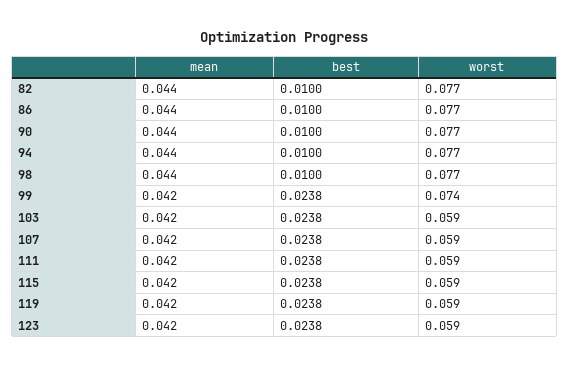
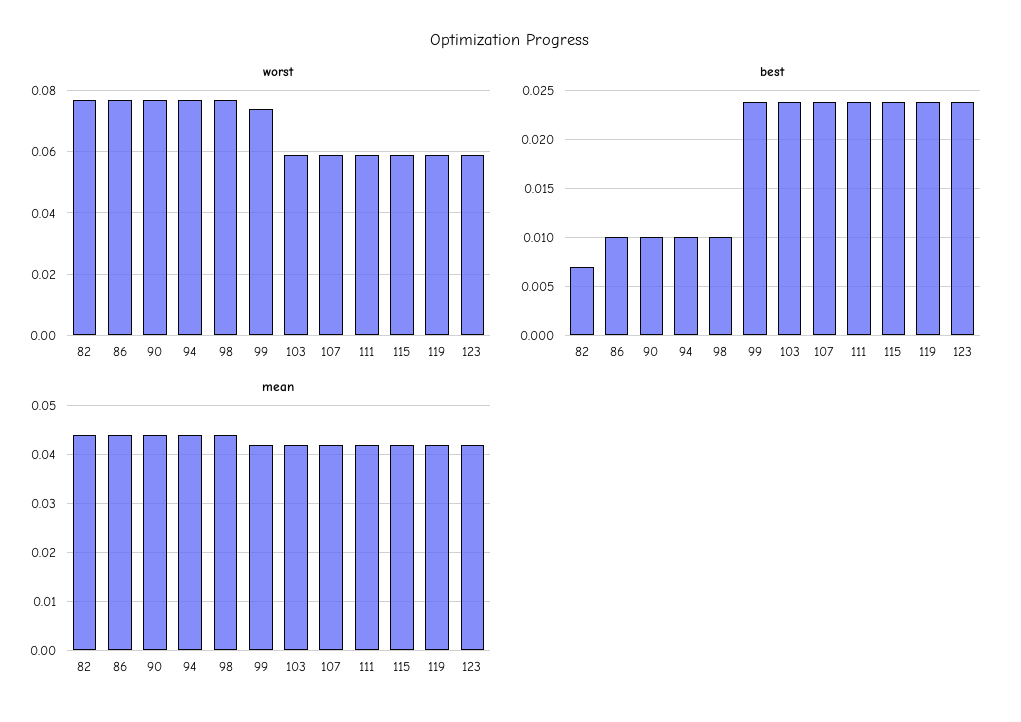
  {
    "mean": {
      "82": 0.044,
      "86": 0.044,
      "90": 0.044,
      "94": 0.044,
      "98": 0.044,
      "99": 0.042,
      "103": 0.042,
      "107": 0.042,
      "111": 0.042,
      "115": 0.042,
      "119": 0.042,
      "123": 0.042
    },
    "best": {
-     "82": 0.01,
+     "82": 0.007,
      "86": 0.01,
      "90": 0.01,
      "94": 0.01,
      "98": 0.01,
      "99": 0.0238,
      "103": 0.0238,
      "107": 0.0238,
      "111": 0.0238,
      "115": 0.0238,
      "119": 0.0238,
      "123": 0.0238
    },
    "worst": {
      "82": 0.077,
      "86": 0.077,
      "90": 0.077,
      "94": 0.077,
      "98": 0.077,
      "99": 0.074,
      "103": 0.059,
      "107": 0.059,
      "111": 0.059,
      "115": 0.059,
      "119": 0.059,
      "123": 0.059
    }
  }

